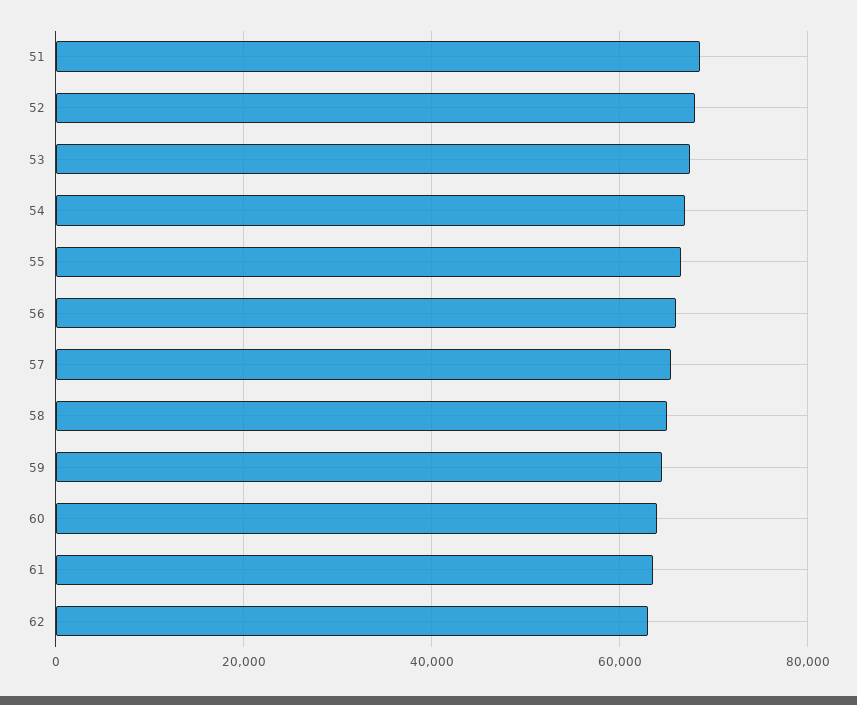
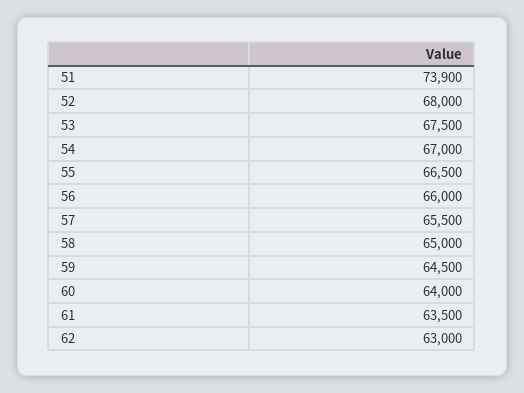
  {
-   "51": 68000,
+   "51": 73900,
    "52": 68000,
    "53": 67500,
    "54": 67000,
    "55": 66500,
    "56": 66000,
    "57": 65500,
    "58": 65000,
    "59": 64500,
    "60": 64000,
    "61": 63500,
    "62": 63000
  }

